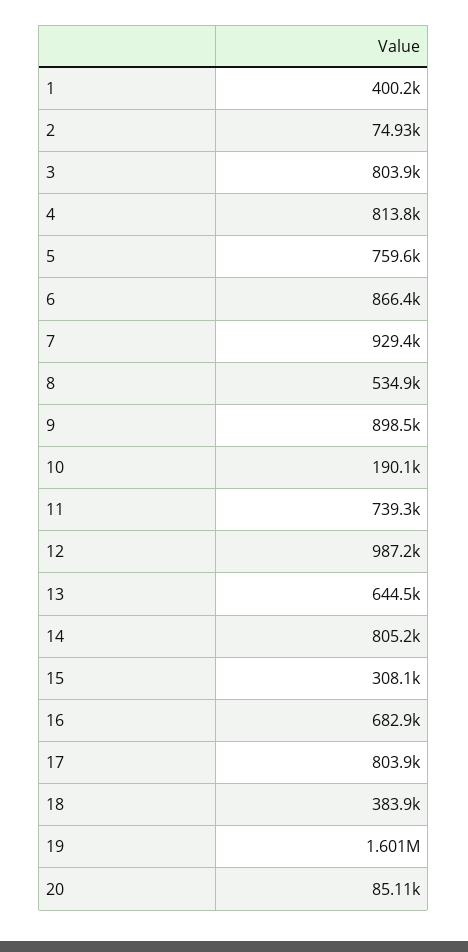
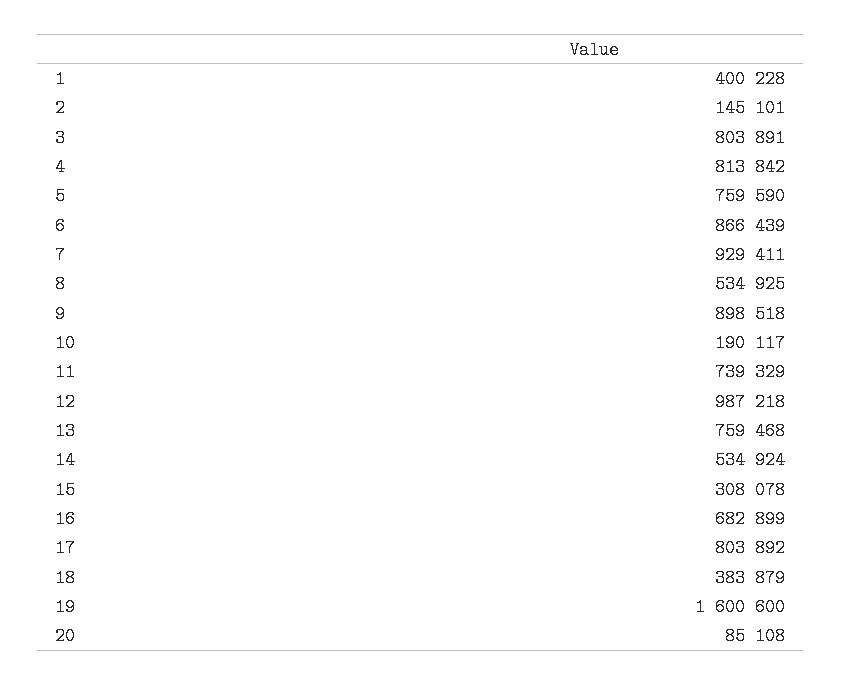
  {
    "1": 400228,
-   "2": 74930,
+   "2": 145101,
    "3": 803891,
    "4": 813842,
    "5": 759590,
    "6": 866439,
    "7": 929411,
    "8": 534925,
    "9": 898518,
    "10": 190117,
    "11": 739329,
    "12": 987218,
-   "13": 644500,
+   "13": 759468,
-   "14": 805200,
+   "14": 534924,
    "15": 308078,
    "16": 682899,
    "17": 803892,
    "18": 383879,
    "19": 1600600,
    "20": 85108
  }

